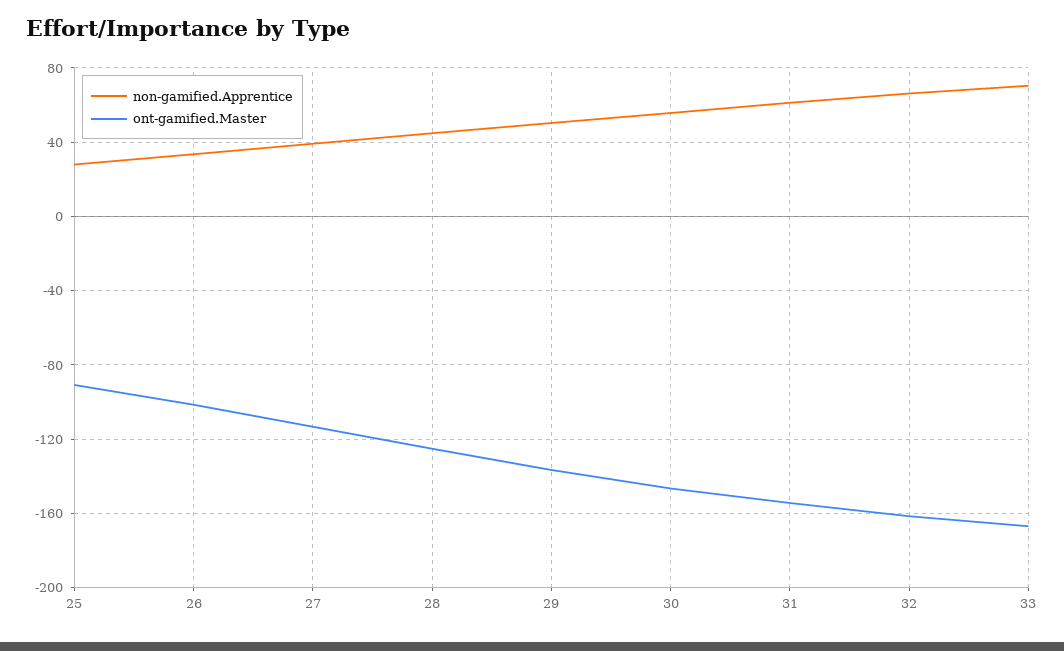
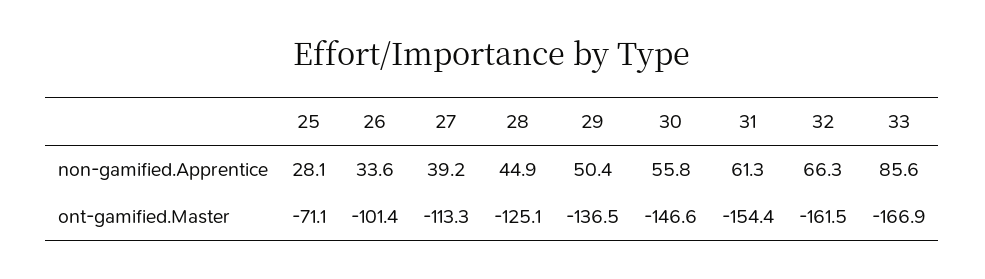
  {
    "non-gamified.Apprentice": {
      "25": 28.1,
      "26": 33.6,
      "27": 39.2,
      "28": 44.9,
      "29": 50.4,
      "30": 55.8,
      "31": 61.3,
      "32": 66.3,
-     "33": 70
+     "33": 85.6
    },
    "ont-gamified.Master": {
-     "25": -90,
+     "25": -71.1,
      "26": -101.4,
      "27": -113.3,
      "28": -125.1,
      "29": -136.5,
      "30": -146.6,
      "31": -154.4,
      "32": -161.5,
      "33": -166.9
    }
  }

